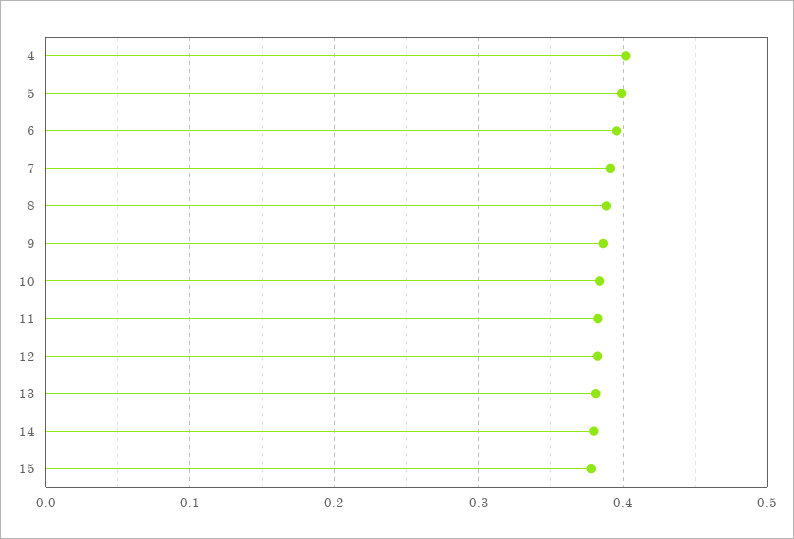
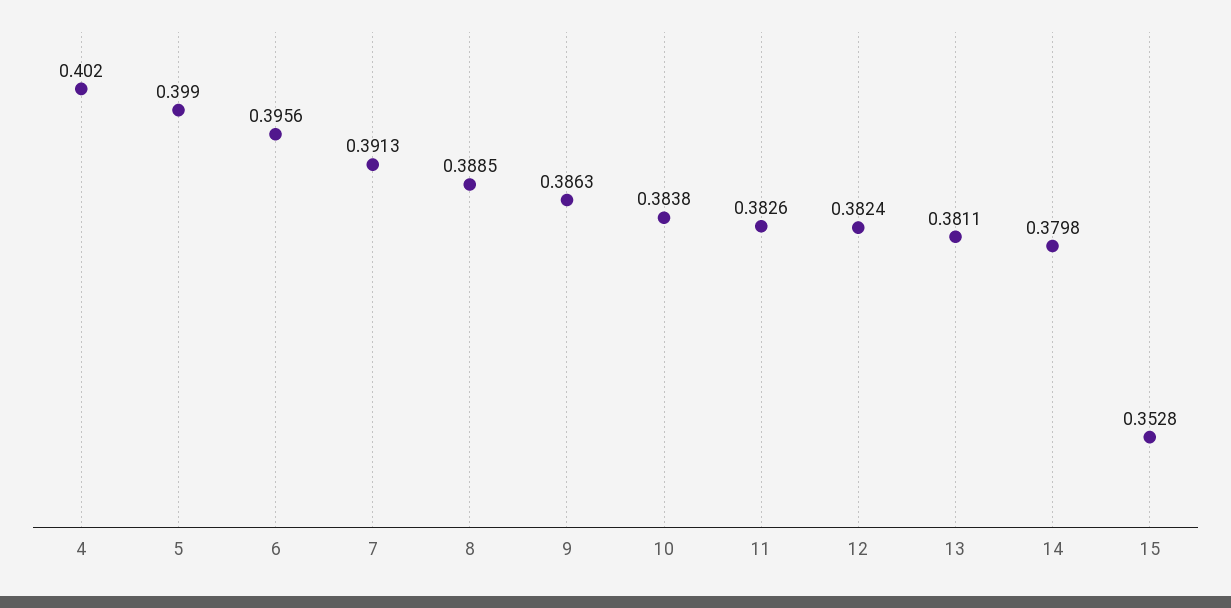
  {
    "4": 0.402,
    "5": 0.399,
    "6": 0.3956,
    "7": 0.3913,
    "8": 0.3885,
    "9": 0.3863,
    "10": 0.3838,
    "11": 0.3826,
    "12": 0.3824,
    "13": 0.3811,
    "14": 0.3798,
-   "15": 0.38
+   "15": 0.3528
  }

